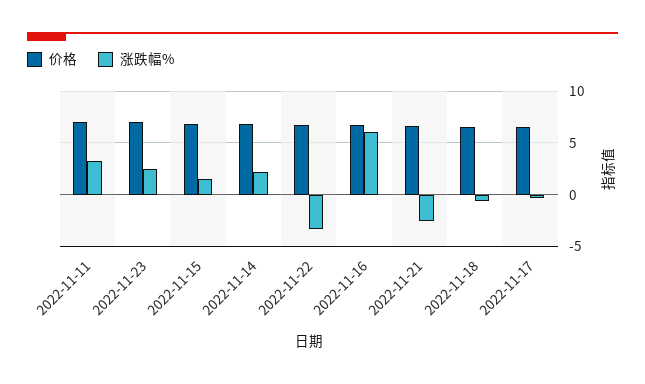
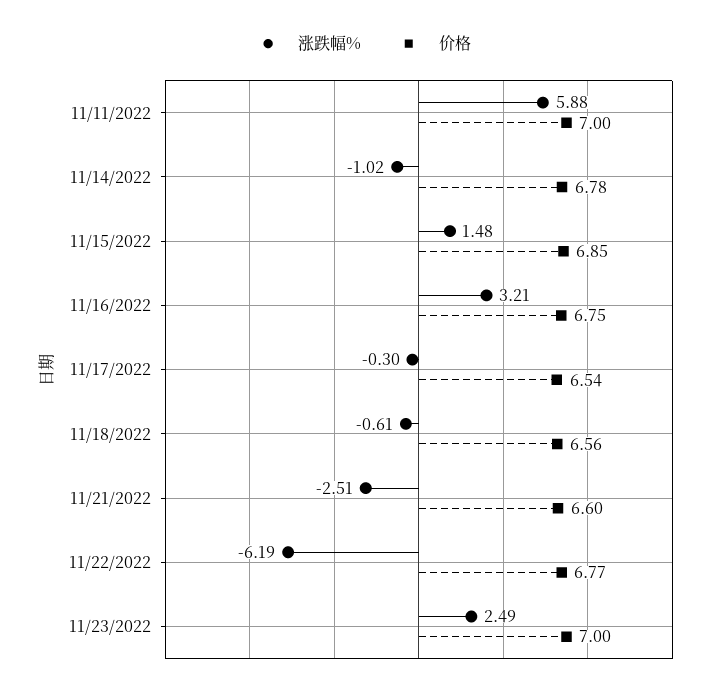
  {
    "价格": {
      "2022-11-11": 7,
      "2022-11-23": 7,
      "2022-11-15": 6.85,
      "2022-11-14": 6.78,
      "2022-11-22": 6.77,
      "2022-11-16": 6.75,
      "2022-11-21": 6.6,
      "2022-11-18": 6.56,
      "2022-11-17": 6.54
    },
    "涨跌幅%": {
-     "2022-11-11": 3,
+     "2022-11-11": 5.88,
      "2022-11-23": 2.49,
      "2022-11-15": 1.48,
-     "2022-11-14": 2,
+     "2022-11-14": -1.02,
-     "2022-11-22": -3,
+     "2022-11-22": -6.19,
-     "2022-11-16": 6,
+     "2022-11-16": 3.21,
      "2022-11-21": -2.51,
      "2022-11-18": -0.61,
      "2022-11-17": -0.3
    }
  }

